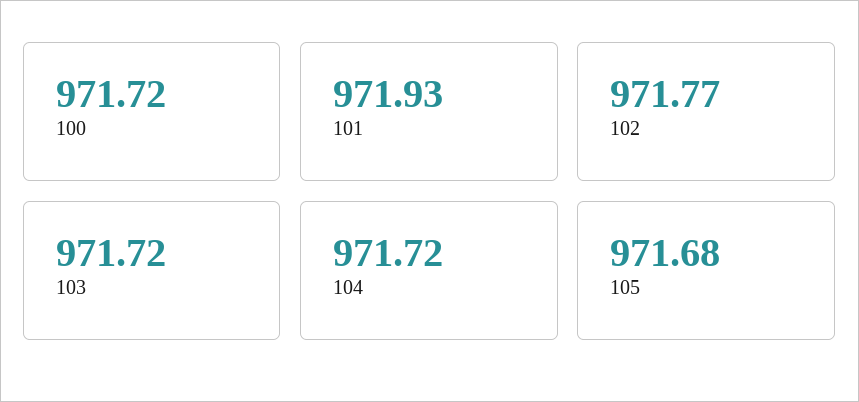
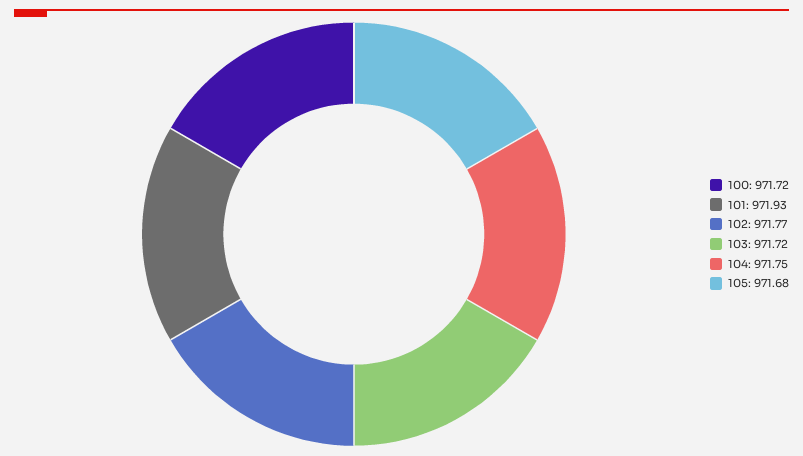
  {
    "100": 971.72,
    "101": 971.93,
    "102": 971.77,
    "103": 971.72,
-   "104": 971.72,
+   "104": 971.75,
    "105": 971.68
  }

